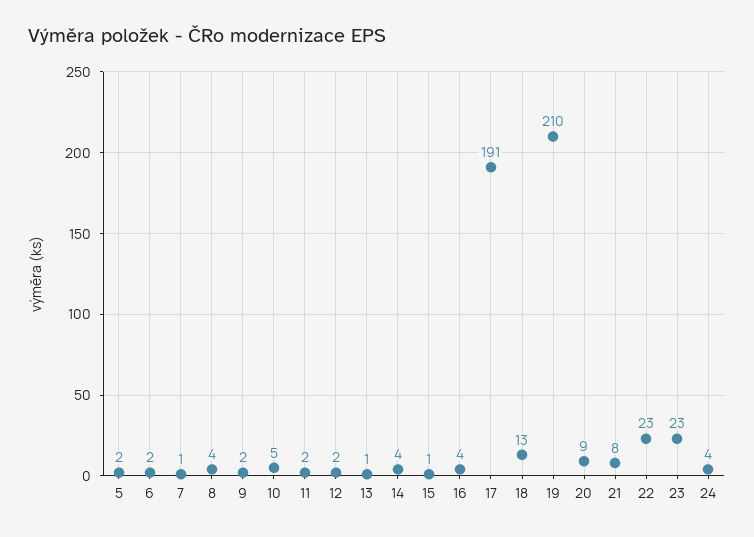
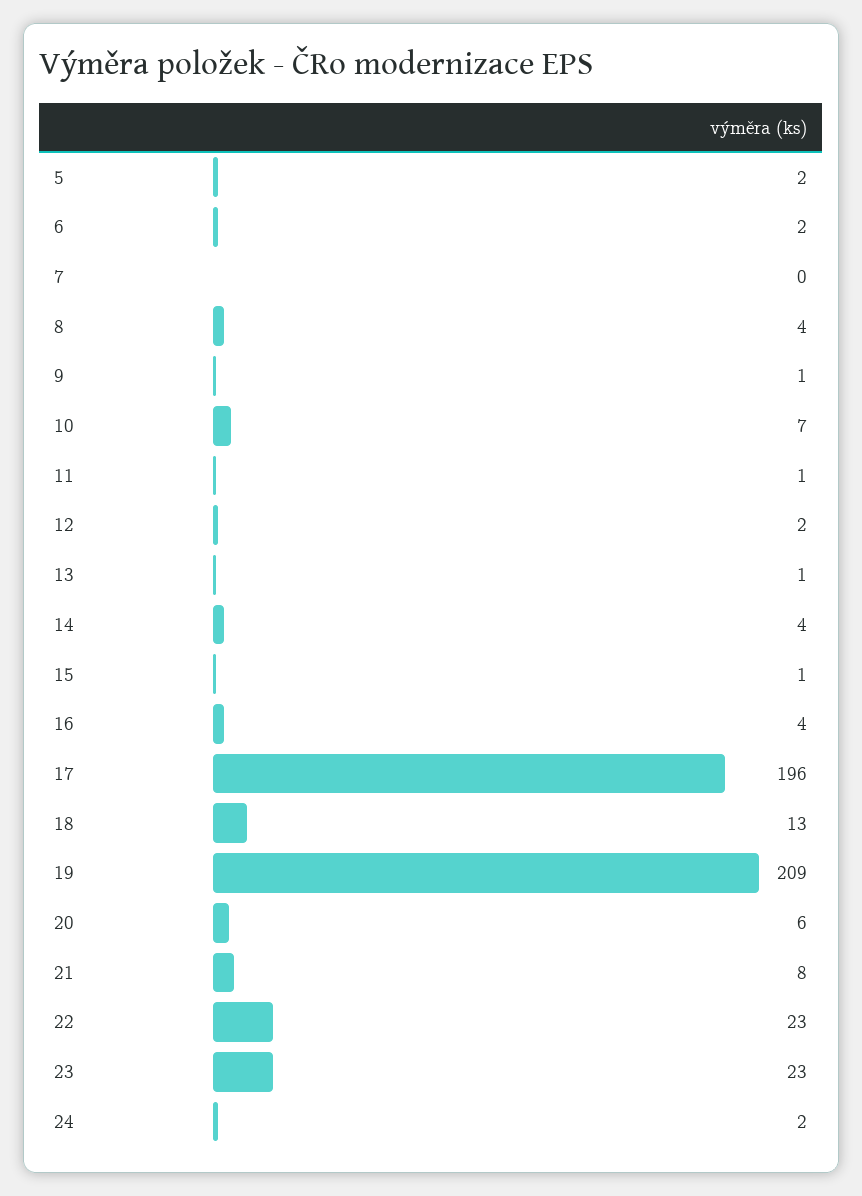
  {
    "5": 2,
    "6": 2,
-   "7": 1,
+   "7": 0,
    "8": 4,
-   "9": 2,
+   "9": 1,
-   "10": 5,
+   "10": 7,
-   "11": 2,
+   "11": 1,
    "12": 2,
    "13": 1,
    "14": 4,
    "15": 1,
    "16": 4,
-   "17": 191,
+   "17": 196,
    "18": 13,
-   "19": 210,
+   "19": 209,
-   "20": 9,
+   "20": 6,
    "21": 8,
    "22": 23,
    "23": 23,
-   "24": 4
+   "24": 2
  }

